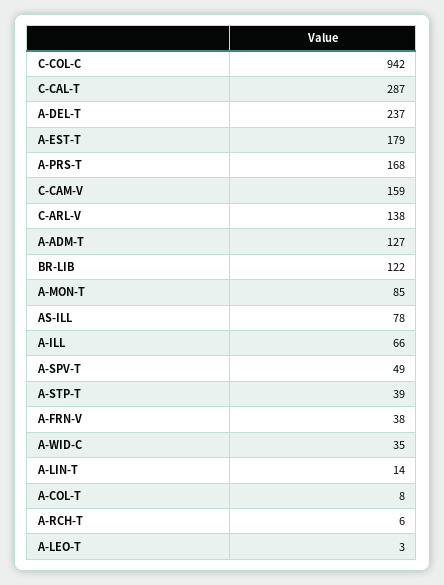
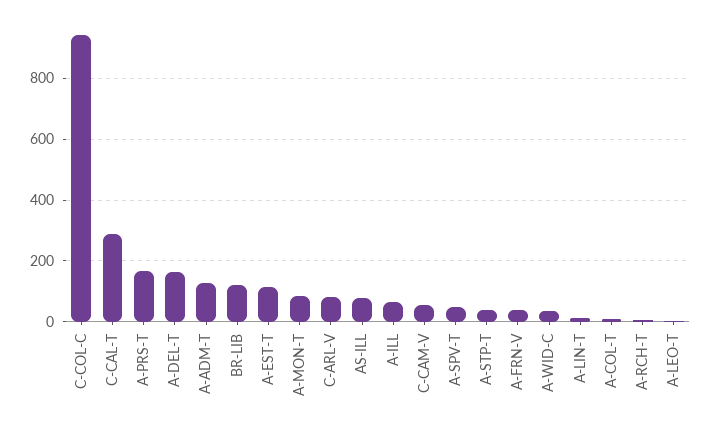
  {
    "C-COL-C": 942,
    "C-CAL-T": 287,
-   "A-DEL-T": 237,
+   "A-DEL-T": 160,
-   "A-EST-T": 179,
+   "A-EST-T": 120,
    "A-PRS-T": 168,
-   "C-CAM-V": 159,
+   "C-CAM-V": 60,
-   "C-ARL-V": 138,
+   "C-ARL-V": 80,
    "A-ADM-T": 127,
    "BR-LIB": 122,
    "A-MON-T": 85,
    "AS-ILL": 78,
    "A-ILL": 66,
    "A-SPV-T": 49,
    "A-STP-T": 39,
    "A-FRN-V": 38,
    "A-WID-C": 35,
    "A-LIN-T": 14,
    "A-COL-T": 8,
    "A-RCH-T": 6,
    "A-LEO-T": 3
  }

